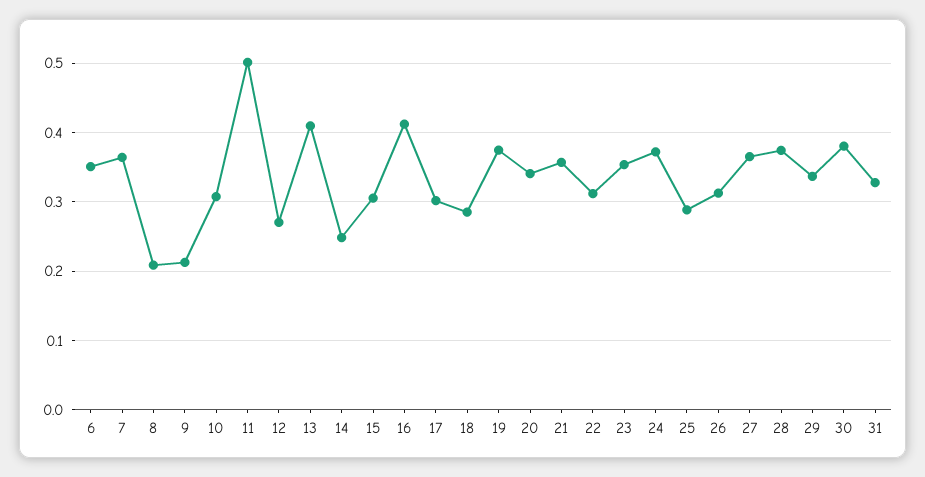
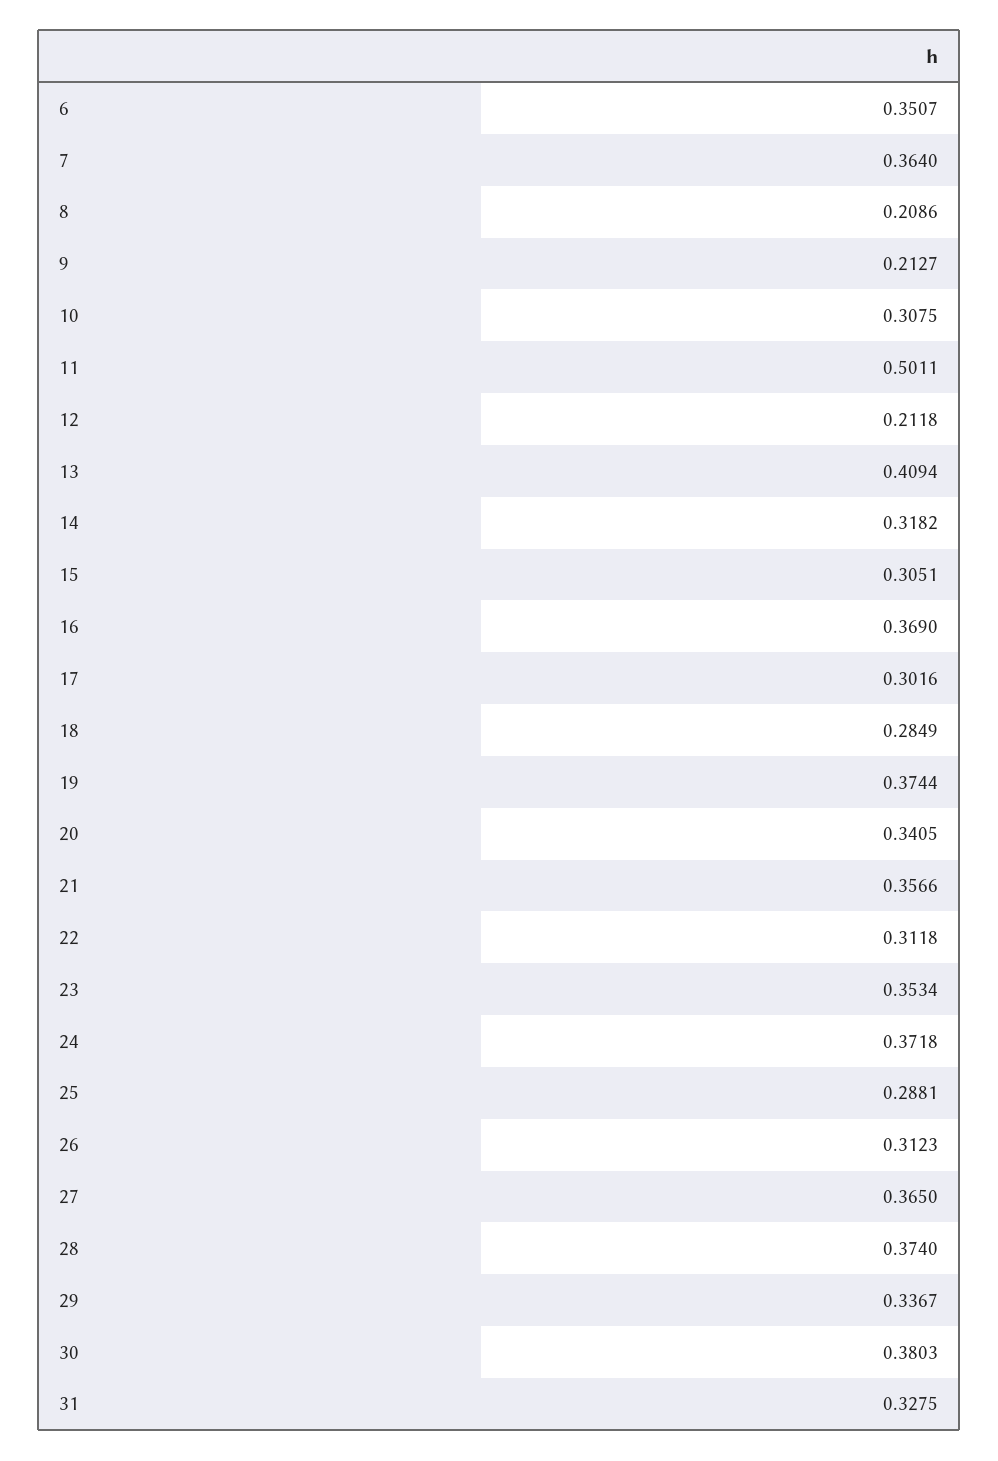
  {
    "6": 0.3507,
    "7": 0.364,
    "8": 0.2086,
    "9": 0.2127,
    "10": 0.3075,
    "11": 0.5011,
-   "12": 0.27,
+   "12": 0.2118,
    "13": 0.4094,
-   "14": 0.25,
+   "14": 0.3182,
    "15": 0.3051,
-   "16": 0.41,
+   "16": 0.369,
    "17": 0.3016,
    "18": 0.2849,
    "19": 0.3744,
    "20": 0.3405,
    "21": 0.3566,
    "22": 0.3118,
    "23": 0.3534,
    "24": 0.3718,
    "25": 0.2881,
    "26": 0.3123,
    "27": 0.365,
    "28": 0.374,
    "29": 0.3367,
    "30": 0.3803,
    "31": 0.3275
  }

